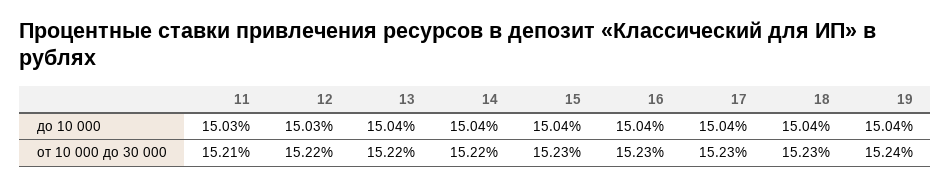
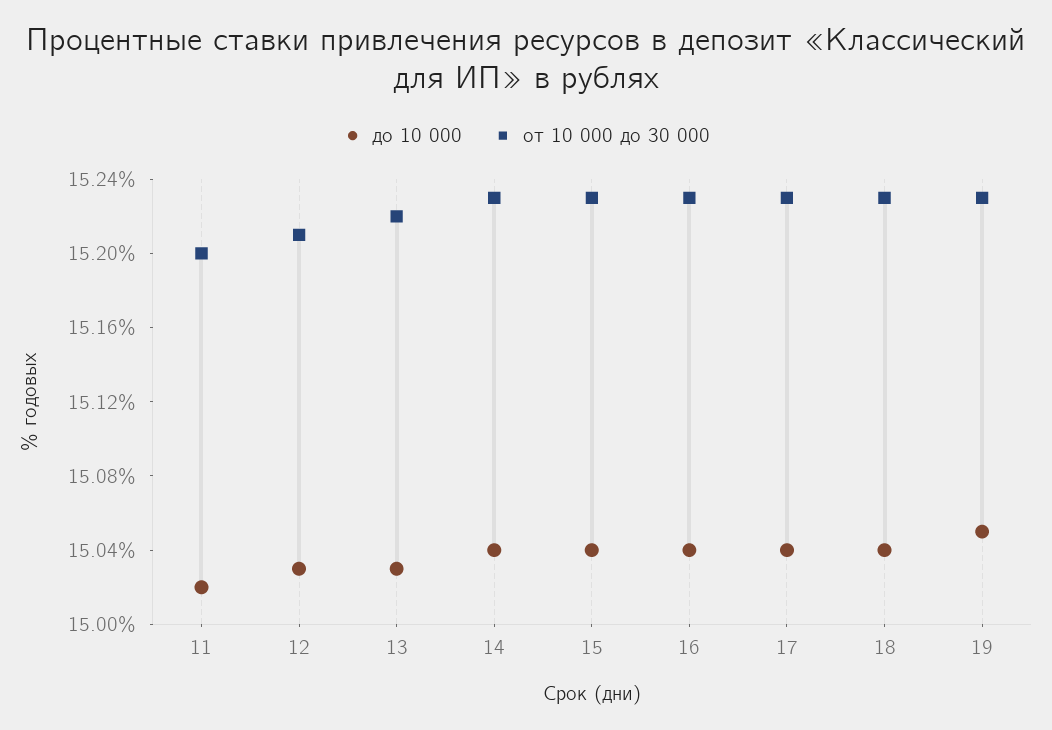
  {
    "до 10 000": {
-     "11": 15.03,
+     "11": 15.02,
      "12": 15.03,
-     "13": 15.04,
+     "13": 15.03,
      "14": 15.04,
      "15": 15.04,
      "16": 15.04,
      "17": 15.04,
      "18": 15.04,
-     "19": 15.04
+     "19": 15.05
    },
    "от 10 000 до 30 000": {
-     "11": 15.21,
+     "11": 15.2,
-     "12": 15.22,
+     "12": 15.21,
      "13": 15.22,
-     "14": 15.22,
+     "14": 15.23,
      "15": 15.23,
      "16": 15.23,
      "17": 15.23,
      "18": 15.23,
-     "19": 15.24
+     "19": 15.23
    }
  }

